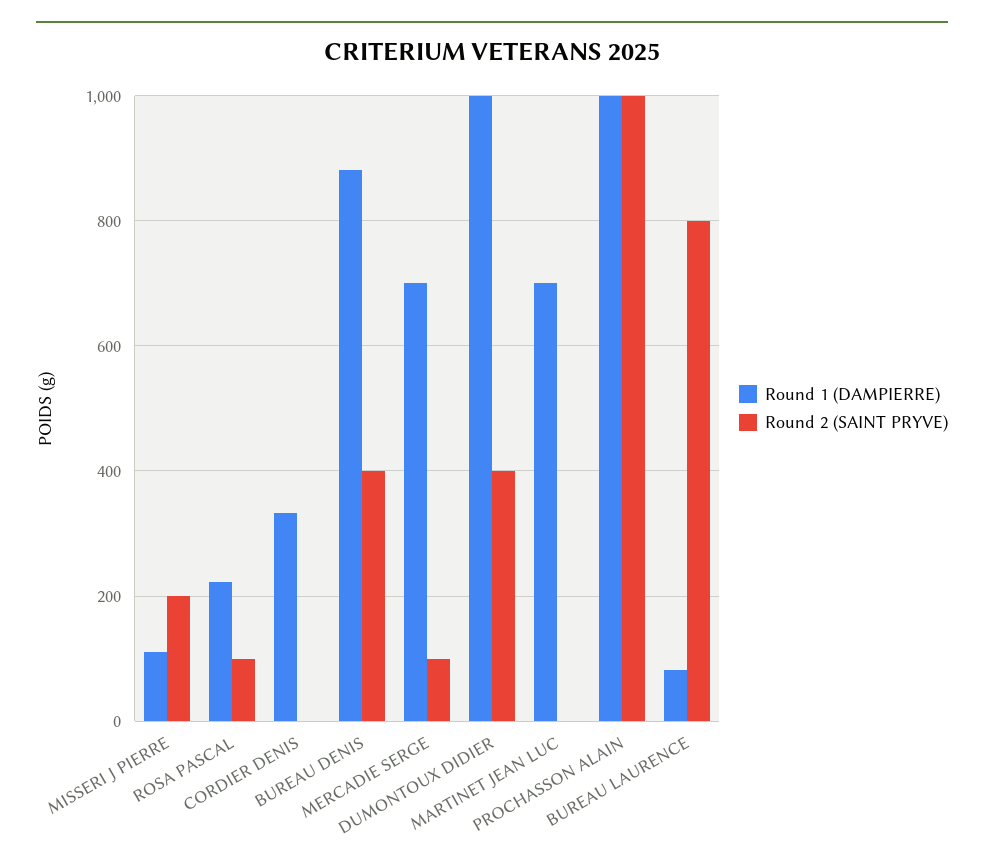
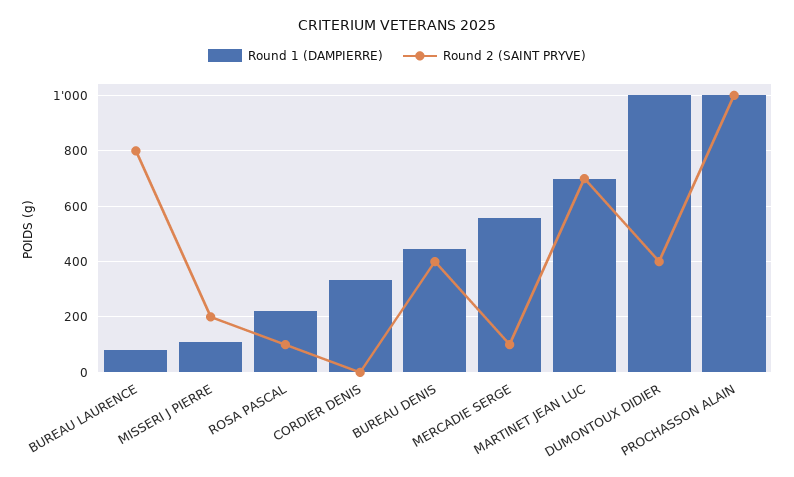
  {
    "Round 1 (DAMPIERRE)": {
      "MISSERI J PIERRE": 120,
      "ROSA PASCAL": 220,
      "CORDIER DENIS": 340,
-     "BUREAU DENIS": 880,
+     "BUREAU DENIS": 450,
-     "MERCADIE SERGE": 700,
+     "MERCADIE SERGE": 550,
      "DUMONTOUX DIDIER": 1000,
      "MARTINET JEAN LUC": 700,
      "PROCHASSON ALAIN": 1000,
      "BUREAU LAURENCE": 80
    },
    "Round 2 (SAINT PRYVE)": {
      "MISSERI J PIERRE": 200,
      "ROSA PASCAL": 100,
      "CORDIER DENIS": 0,
      "BUREAU DENIS": 400,
      "MERCADIE SERGE": 100,
      "DUMONTOUX DIDIER": 400,
-     "MARTINET JEAN LUC": 0,
+     "MARTINET JEAN LUC": 700,
      "PROCHASSON ALAIN": 1000,
      "BUREAU LAURENCE": 800
    }
  }

